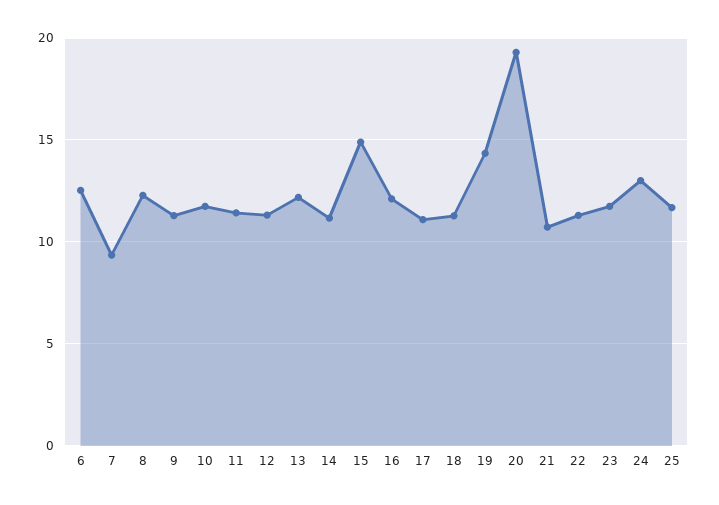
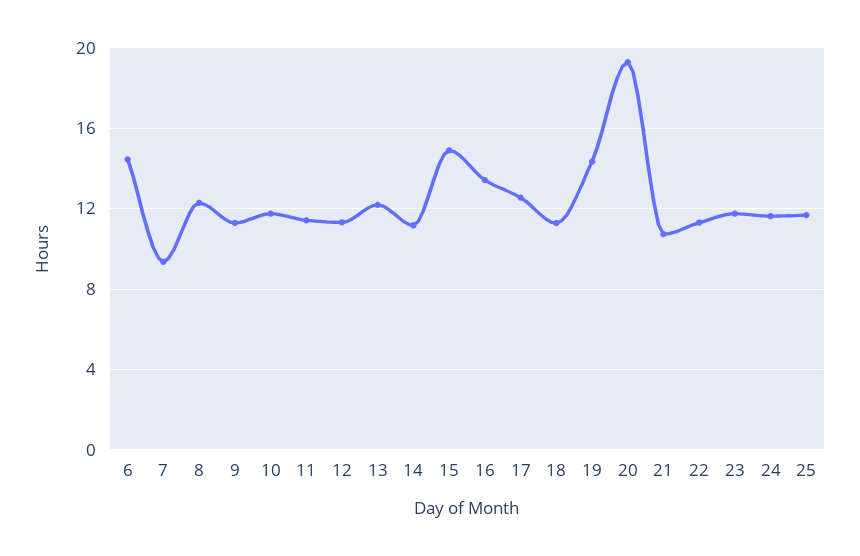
  {
-   "6": 12.5,
+   "6": 14.5,
    "7": 9.5,
    "8": 12.5,
    "9": 11.5,
    "10": 12,
    "11": 11.5,
    "12": 11.5,
    "13": 12,
    "14": 11,
    "15": 15,
-   "16": 12,
+   "16": 13.5,
-   "17": 11,
+   "17": 12.5,
    "18": 11.5,
    "19": 14.5,
    "20": 19.5,
    "21": 10.5,
    "22": 11.5,
    "23": 12,
-   "24": 13,
+   "24": 11.5,
    "25": 11.5
  }

